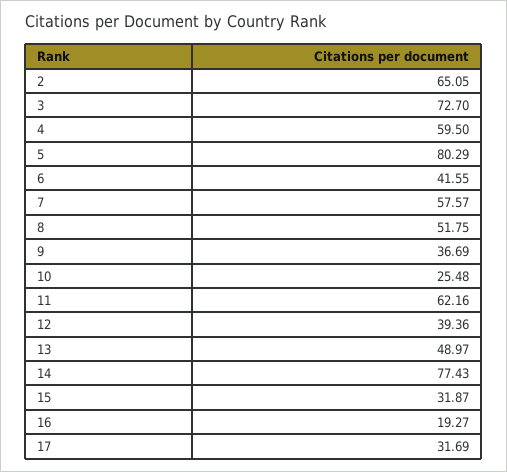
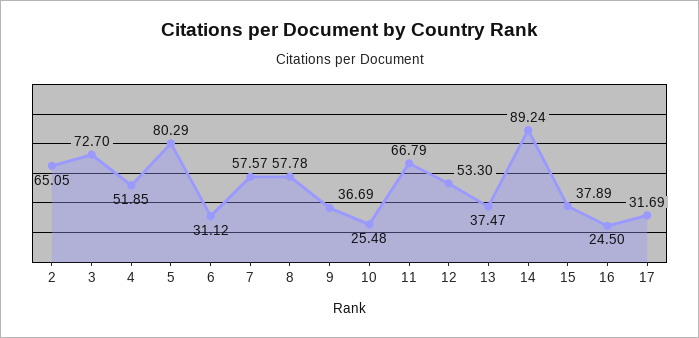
  {
    "2": 65.05,
    "3": 72.7,
-   "4": 59.5,
+   "4": 51.85,
    "5": 80.29,
-   "6": 41.55,
+   "6": 31.12,
    "7": 57.57,
-   "8": 51.75,
+   "8": 57.78,
    "9": 36.69,
    "10": 25.48,
-   "11": 62.16,
+   "11": 66.79,
-   "12": 39.36,
+   "12": 53.3,
-   "13": 48.97,
+   "13": 37.47,
-   "14": 77.43,
+   "14": 89.24,
-   "15": 31.87,
+   "15": 37.89,
-   "16": 19.27,
+   "16": 24.5,
    "17": 31.69
  }

